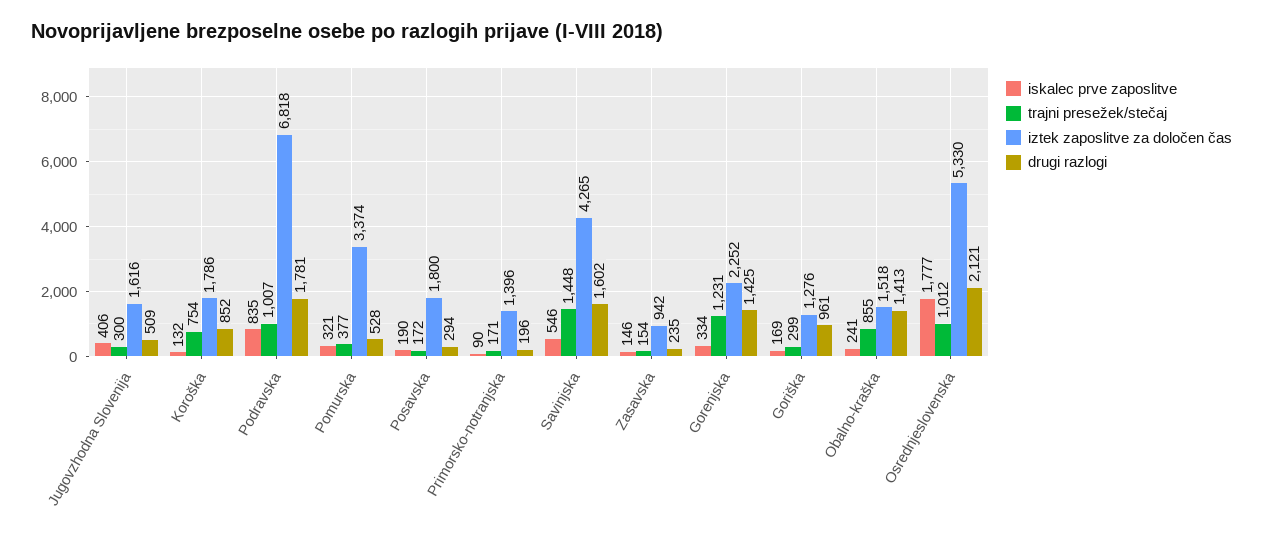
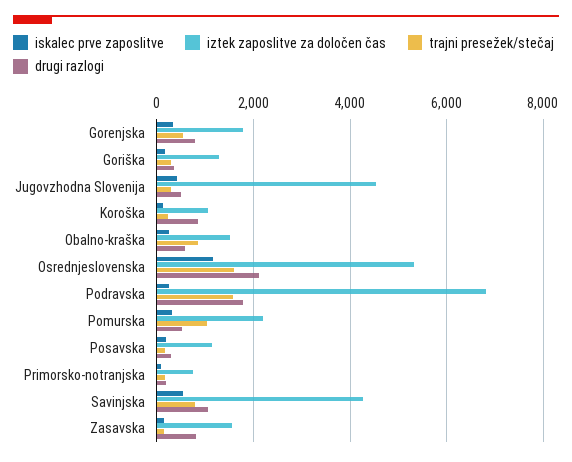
  {
    "iskalec prve zaposlitve": {
      "Jugovzhodna Slovenija": 406,
      "Koroška": 132,
-     "Podravska": 835,
+     "Podravska": 200,
      "Pomurska": 321,
      "Posavska": 190,
      "Primorsko-notranjska": 90,
      "Savinjska": 546,
      "Zasavska": 146,
      "Gorenjska": 334,
      "Goriška": 169,
      "Obalno-kraška": 241,
-     "Osrednjeslovenska": 1777
+     "Osrednjeslovenska": 1200
    },
    "trajni presežek/stečaj": {
      "Jugovzhodna Slovenija": 300,
-     "Koroška": 754,
+     "Koroška": 200,
-     "Podravska": 1007,
+     "Podravska": 1600,
-     "Pomurska": 377,
+     "Pomurska": 1000,
      "Posavska": 172,
      "Primorsko-notranjska": 171,
-     "Savinjska": 1448,
+     "Savinjska": 800,
      "Zasavska": 154,
-     "Gorenjska": 1231,
+     "Gorenjska": 600,
      "Goriška": 299,
      "Obalno-kraška": 855,
-     "Osrednjeslovenska": 1012
+     "Osrednjeslovenska": 1600
    },
    "iztek zaposlitve za določen čas": {
-     "Jugovzhodna Slovenija": 1616,
+     "Jugovzhodna Slovenija": 4600,
-     "Koroška": 1786,
+     "Koroška": 1000,
      "Podravska": 6818,
-     "Pomurska": 3374,
+     "Pomurska": 2200,
-     "Posavska": 1800,
+     "Posavska": 1200,
-     "Primorsko-notranjska": 1396,
+     "Primorsko-notranjska": 800,
      "Savinjska": 4265,
-     "Zasavska": 942,
+     "Zasavska": 1600,
-     "Gorenjska": 2252,
+     "Gorenjska": 1800,
      "Goriška": 1276,
      "Obalno-kraška": 1518,
      "Osrednjeslovenska": 5330
    },
    "drugi razlogi": {
      "Jugovzhodna Slovenija": 509,
      "Koroška": 852,
      "Podravska": 1781,
      "Pomurska": 528,
      "Posavska": 294,
      "Primorsko-notranjska": 196,
-     "Savinjska": 1602,
+     "Savinjska": 1000,
-     "Zasavska": 235,
+     "Zasavska": 800,
-     "Gorenjska": 1425,
+     "Gorenjska": 800,
-     "Goriška": 961,
+     "Goriška": 400,
-     "Obalno-kraška": 1413,
+     "Obalno-kraška": 600,
      "Osrednjeslovenska": 2121
    }
  }

